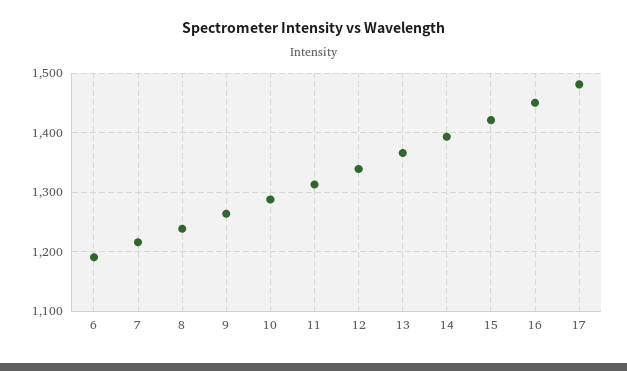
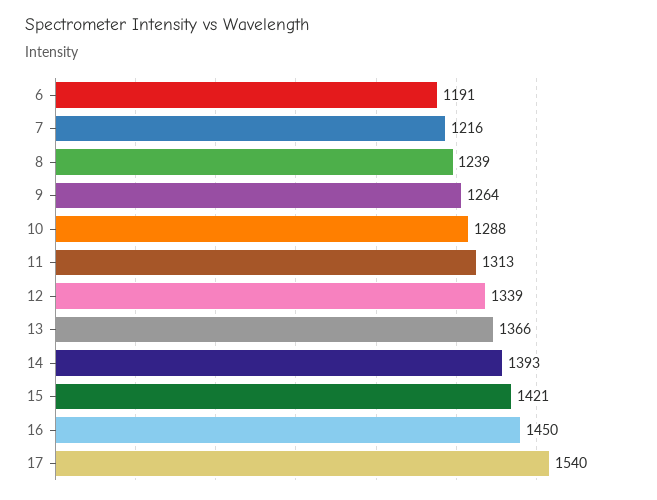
  {
    "6": 1191,
    "7": 1216,
    "8": 1239,
    "9": 1264,
    "10": 1288,
    "11": 1313,
    "12": 1339,
    "13": 1366,
    "14": 1393,
    "15": 1421,
    "16": 1450,
-   "17": 1480
+   "17": 1540
  }

